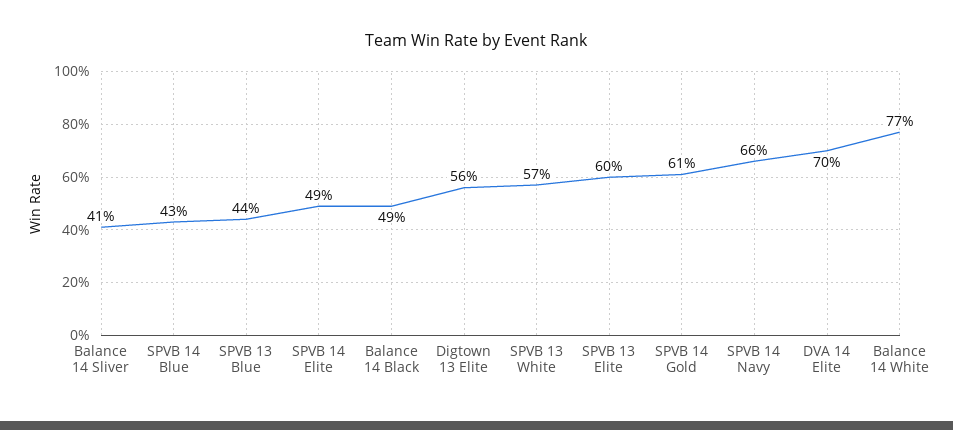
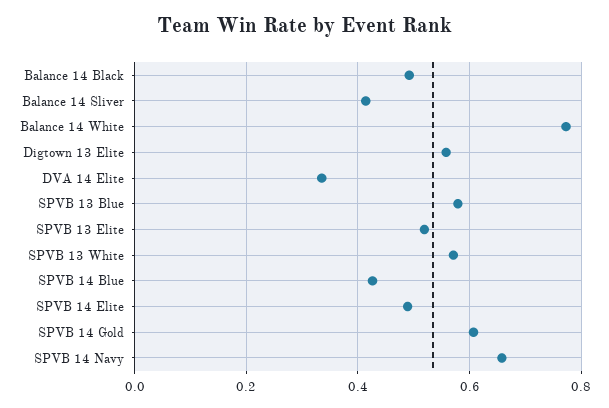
  {
    "Balance 14 Sliver": 0.41,
    "SPVB 14 Blue": 0.43,
-   "SPVB 13 Blue": 0.44,
+   "SPVB 13 Blue": 0.58,
    "SPVB 14 Elite": 0.49,
    "Balance 14 Black": 0.49,
    "Digtown 13 Elite": 0.56,
    "SPVB 13 White": 0.57,
-   "SPVB 13 Elite": 0.6,
+   "SPVB 13 Elite": 0.52,
    "SPVB 14 Gold": 0.61,
    "SPVB 14 Navy": 0.66,
-   "DVA 14 Elite": 0.7,
+   "DVA 14 Elite": 0.34,
    "Balance 14 White": 0.77
  }

